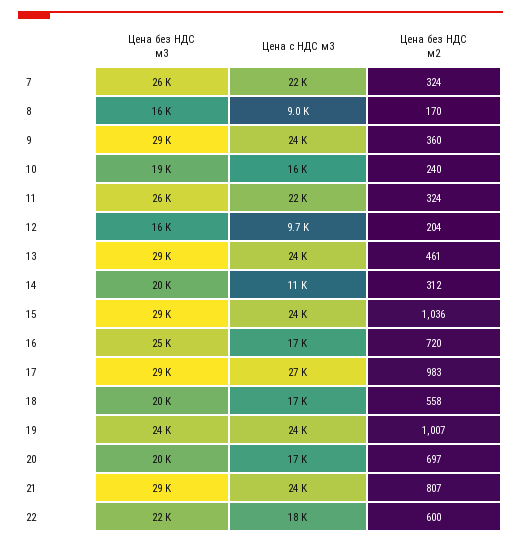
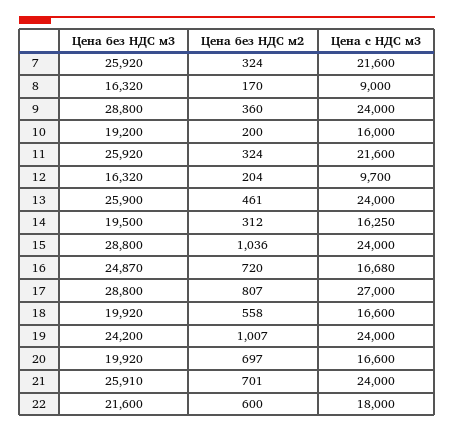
  {
    "Цена без НДС м3": {
      "7": 25920,
      "8": 16320,
      "9": 28800,
      "10": 19200,
      "11": 25920,
      "12": 16320,
-     "13": 29000,
+     "13": 25900,
      "14": 19500,
      "15": 28800,
      "16": 24870,
      "17": 28800,
      "18": 19920,
      "19": 24200,
      "20": 19920,
-     "21": 29000,
+     "21": 25910,
      "22": 21600
    },
    "Цена c НДС м3": {
      "7": 21600,
      "8": 9000,
      "9": 24000,
      "10": 16000,
      "11": 21600,
      "12": 9700,
      "13": 24000,
-     "14": 11000,
+     "14": 16250,
      "15": 24000,
      "16": 16680,
      "17": 27000,
      "18": 16600,
      "19": 24000,
      "20": 16600,
      "21": 24000,
      "22": 18000
    },
    "Цена без НДС м2": {
      "7": 324,
      "8": 170,
      "9": 360,
-     "10": 240,
+     "10": 200,
      "11": 324,
      "12": 204,
      "13": 461,
      "14": 312,
      "15": 1036,
      "16": 720,
-     "17": 983,
+     "17": 807,
      "18": 558,
      "19": 1007,
      "20": 697,
-     "21": 807,
+     "21": 701,
      "22": 600
    }
  }

